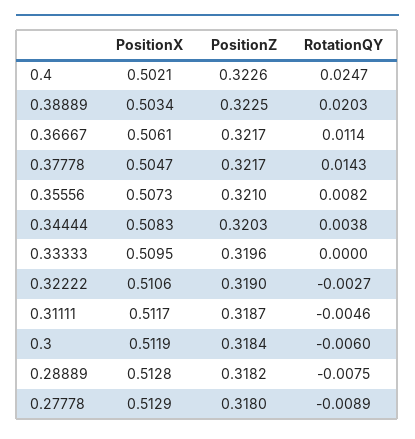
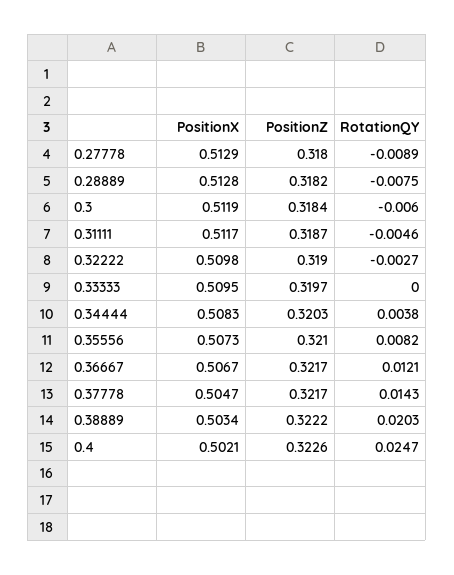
  {
    "PositionX": {
      "0.4": 0.5021,
      "0.38889": 0.5034,
-     "0.36667": 0.5061,
+     "0.36667": 0.5067,
      "0.37778": 0.5047,
      "0.35556": 0.5073,
      "0.34444": 0.5083,
      "0.33333": 0.5095,
-     "0.32222": 0.5106,
+     "0.32222": 0.5098,
      "0.31111": 0.5117,
      "0.3": 0.5119,
      "0.28889": 0.5128,
      "0.27778": 0.5129
    },
    "PositionZ": {
      "0.4": 0.3226,
-     "0.38889": 0.3225,
+     "0.38889": 0.3222,
      "0.36667": 0.3217,
      "0.37778": 0.3217,
      "0.35556": 0.321,
      "0.34444": 0.3203,
-     "0.33333": 0.3196,
+     "0.33333": 0.3197,
      "0.32222": 0.319,
      "0.31111": 0.3187,
      "0.3": 0.3184,
      "0.28889": 0.3182,
      "0.27778": 0.318
    },
    "RotationQY": {
      "0.4": 0.0247,
      "0.38889": 0.0203,
-     "0.36667": 0.0114,
+     "0.36667": 0.0121,
      "0.37778": 0.0143,
      "0.35556": 0.0082,
      "0.34444": 0.0038,
      "0.33333": 0,
      "0.32222": -0.0027,
      "0.31111": -0.0046,
      "0.3": -0.006,
      "0.28889": -0.0075,
      "0.27778": -0.0089
    }
  }

